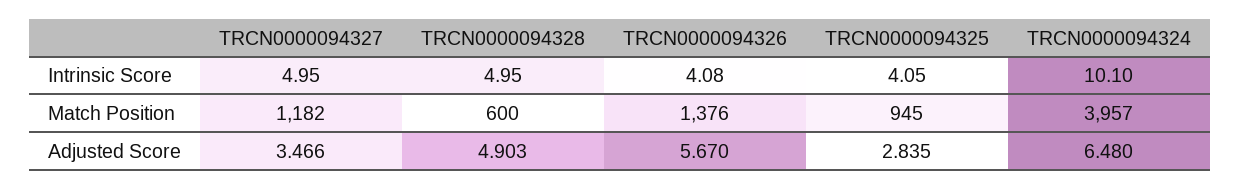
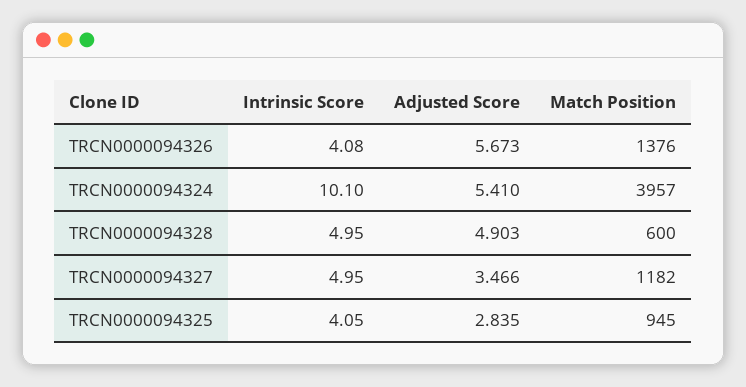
  {
    "TRCN0000094327": {
      "Intrinsic Score": 4.95,
      "Match Position": 1182,
      "Adjusted Score": 3.466
    },
    "TRCN0000094328": {
      "Intrinsic Score": 4.95,
      "Match Position": 600,
      "Adjusted Score": 4.903
    },
    "TRCN0000094326": {
      "Intrinsic Score": 4.08,
      "Match Position": 1376,
-     "Adjusted Score": 5.67
+     "Adjusted Score": 5.673
    },
    "TRCN0000094325": {
      "Intrinsic Score": 4.05,
      "Match Position": 945,
      "Adjusted Score": 2.835
    },
    "TRCN0000094324": {
      "Intrinsic Score": 10.1,
      "Match Position": 3957,
-     "Adjusted Score": 6.48
+     "Adjusted Score": 5.41
    }
  }

